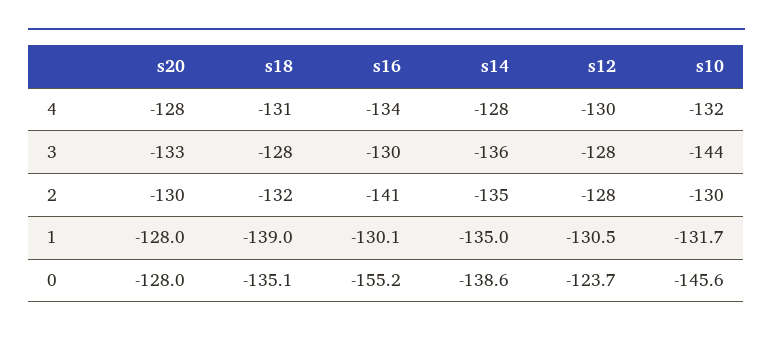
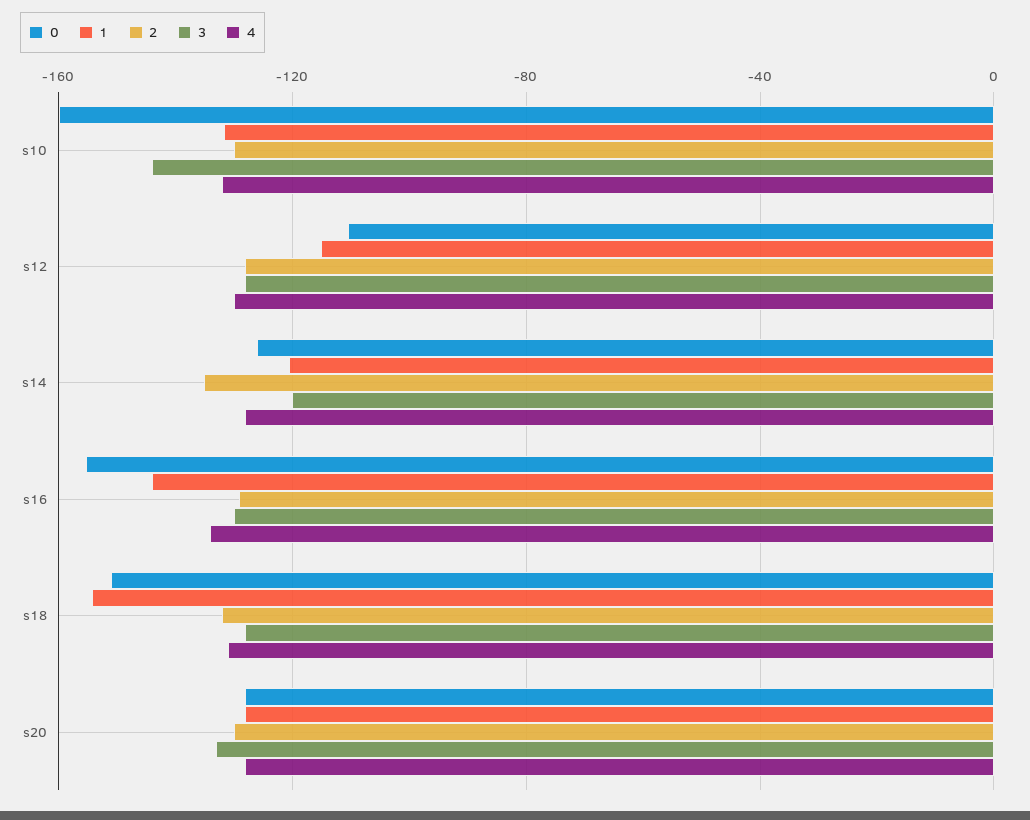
  {
    "4": {
      "s20": -128,
      "s18": -131,
      "s16": -134,
      "s14": -128,
      "s12": -130,
      "s10": -132
    },
    "3": {
      "s20": -133,
      "s18": -128,
      "s16": -130,
-     "s14": -136,
+     "s14": -120,
      "s12": -128,
      "s10": -144
    },
    "2": {
      "s20": -130,
      "s18": -132,
-     "s16": -141,
+     "s16": -130,
      "s14": -135,
      "s12": -128,
      "s10": -130
    },
    "1": {
      "s20": -128,
-     "s18": -139,
+     "s18": -155,
-     "s16": -130.1,
+     "s16": -145,
-     "s14": -135,
+     "s14": -120,
-     "s12": -130.5,
+     "s12": -115,
      "s10": -131.7
    },
    "0": {
      "s20": -128,
-     "s18": -135.1,
+     "s18": -150,
      "s16": -155.2,
-     "s14": -138.6,
+     "s14": -125,
-     "s12": -123.7,
+     "s12": -110,
-     "s10": -145.6
+     "s10": -160
    }
  }

